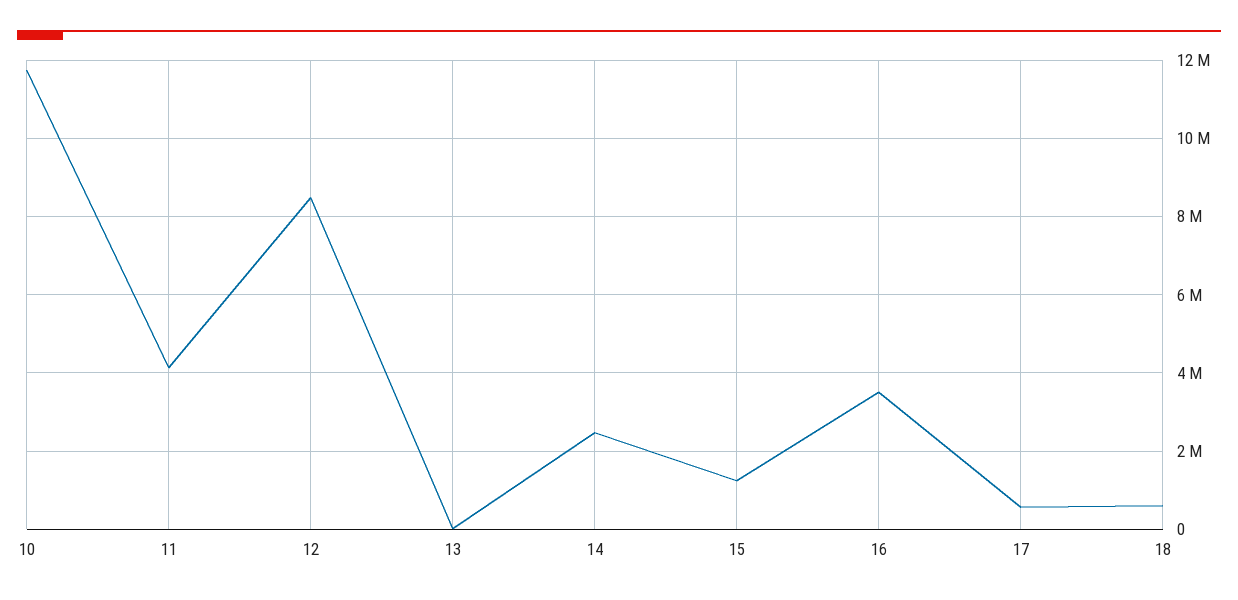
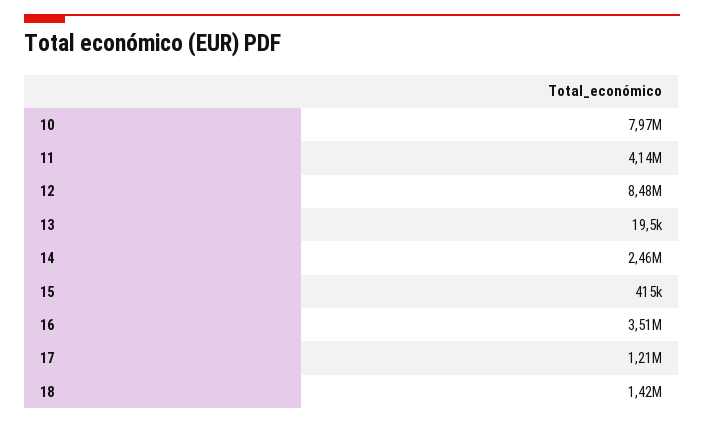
  {
-   "10": 11800000,
+   "10": 7970000,
    "11": 4140000,
    "12": 8480000,
    "13": 19500,
    "14": 2460000,
-   "15": 1200000,
+   "15": 415000,
    "16": 3510000,
-   "17": 600000,
+   "17": 1210000,
-   "18": 600000
+   "18": 1420000
  }

